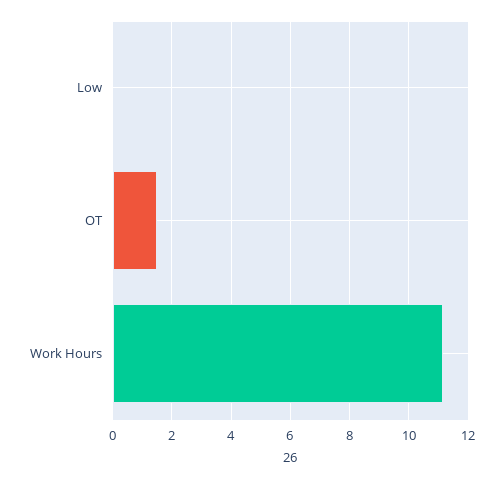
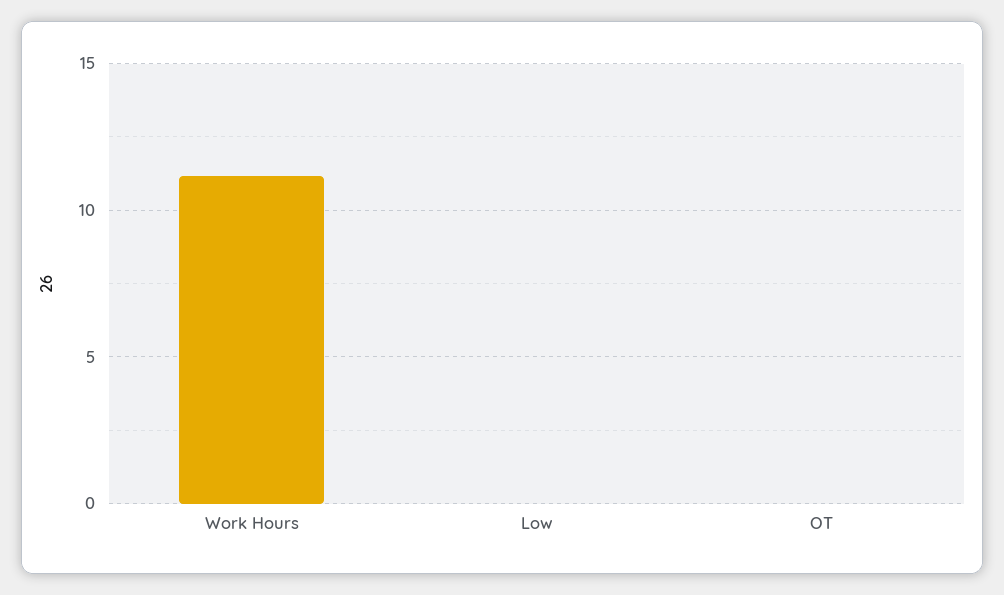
  {
    "Low": 0,
-   "OT": 1.5,
+   "OT": 0,
    "Work Hours": 11.25
  }

